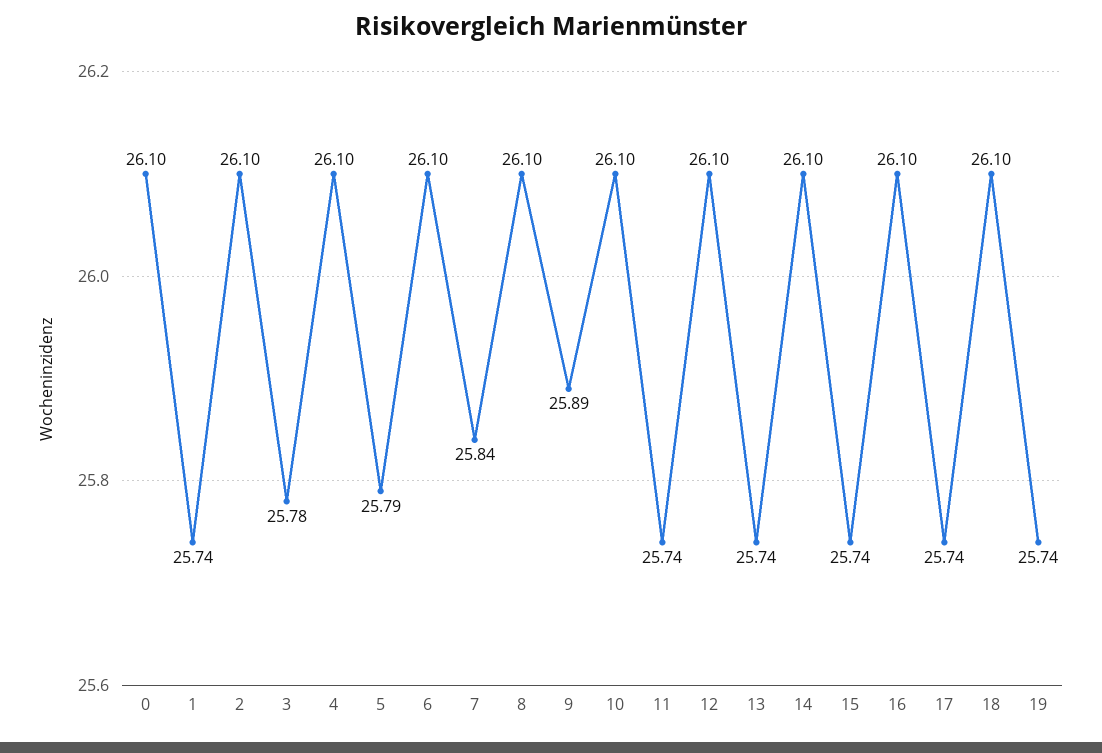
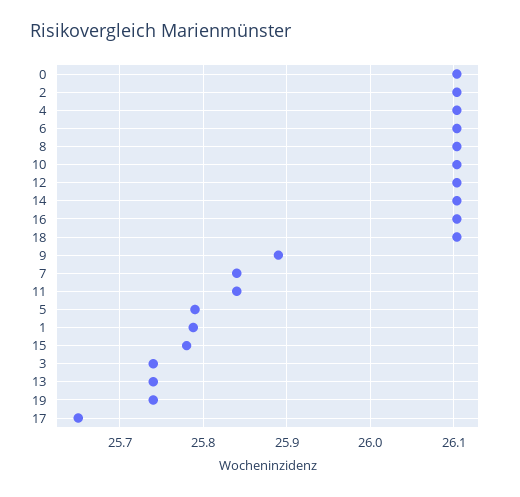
  {
    "0": 26.1,
-   "1": 25.74,
+   "1": 25.79,
    "2": 26.1,
-   "3": 25.78,
+   "3": 25.74,
    "4": 26.1,
    "5": 25.79,
    "6": 26.1,
    "7": 25.84,
    "8": 26.1,
    "9": 25.89,
    "10": 26.1,
-   "11": 25.74,
+   "11": 25.84,
    "12": 26.1,
    "13": 25.74,
    "14": 26.1,
-   "15": 25.74,
+   "15": 25.78,
    "16": 26.1,
-   "17": 25.74,
+   "17": 25.65,
    "18": 26.1,
    "19": 25.74
  }

